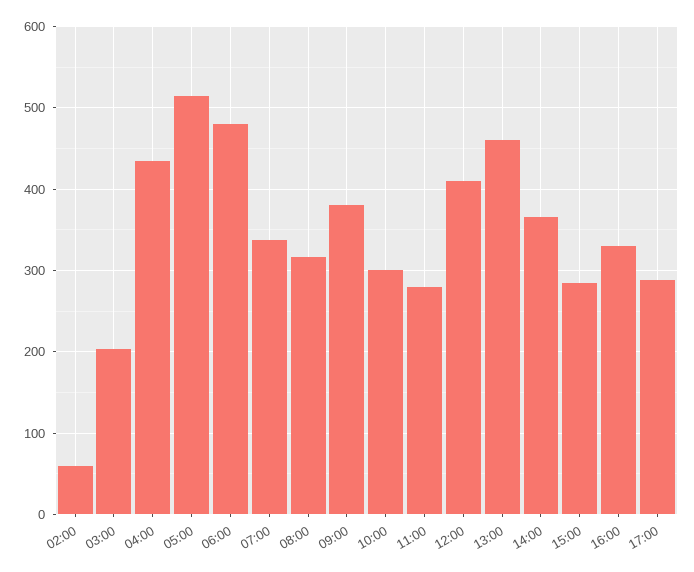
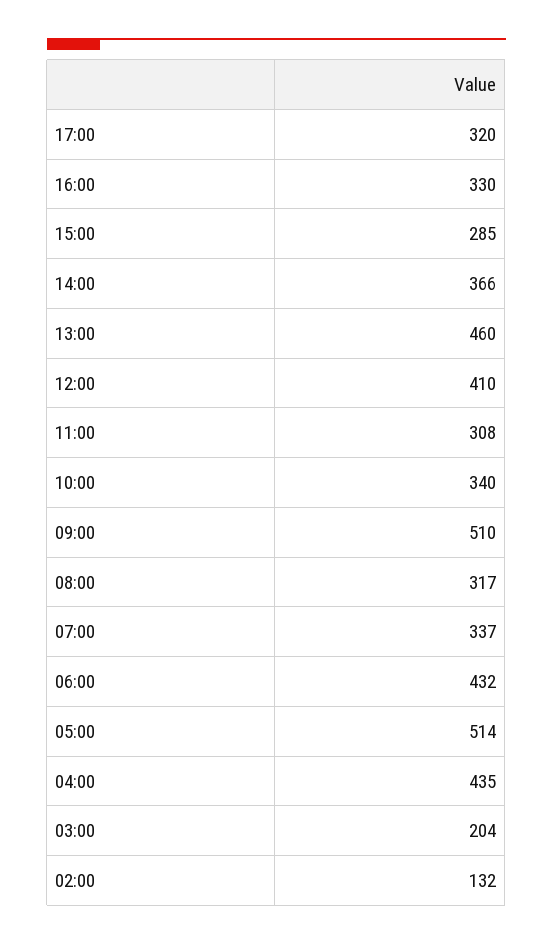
  {
-   "02:00": 60,
+   "02:00": 132,
    "03:00": 204,
    "04:00": 435,
    "05:00": 514,
-   "06:00": 480,
+   "06:00": 432,
    "07:00": 337,
    "08:00": 317,
-   "09:00": 380,
+   "09:00": 510,
-   "10:00": 300,
+   "10:00": 340,
-   "11:00": 280,
+   "11:00": 308,
    "12:00": 410,
    "13:00": 460,
    "14:00": 366,
    "15:00": 285,
    "16:00": 330,
-   "17:00": 290
+   "17:00": 320
  }

